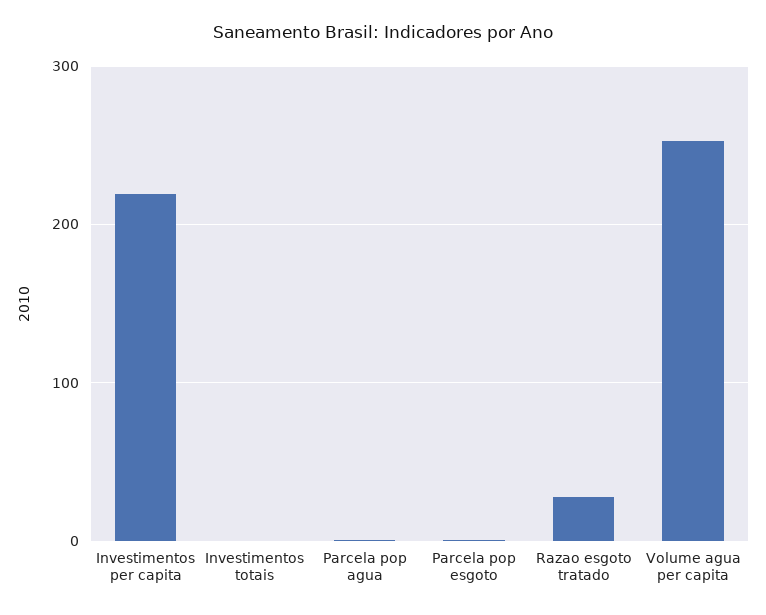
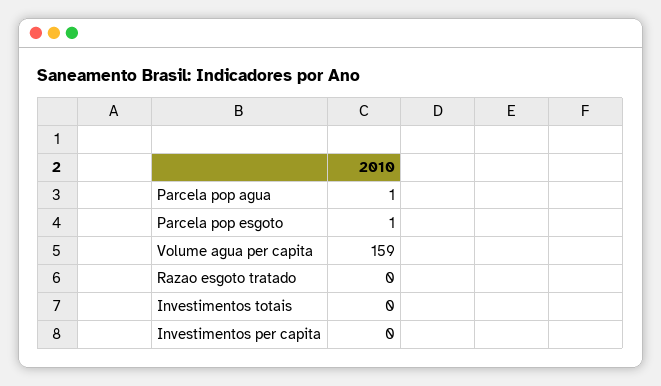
  {
-   "Investimentos per capita": 220,
+   "Investimentos per capita": 0,
    "Investimentos totais": 0,
    "Parcela pop agua": 1,
    "Parcela pop esgoto": 1,
-   "Razao esgoto tratado": 30,
+   "Razao esgoto tratado": 0,
-   "Volume agua per capita": 250
+   "Volume agua per capita": 159
  }

